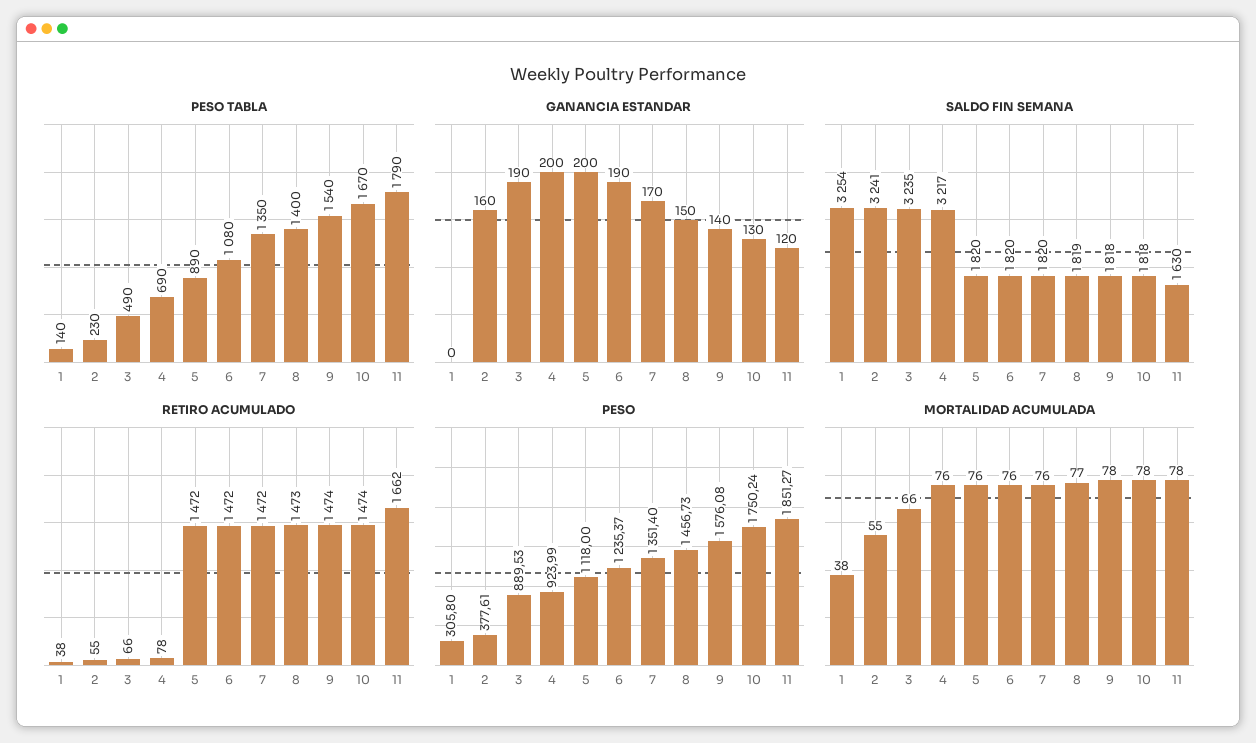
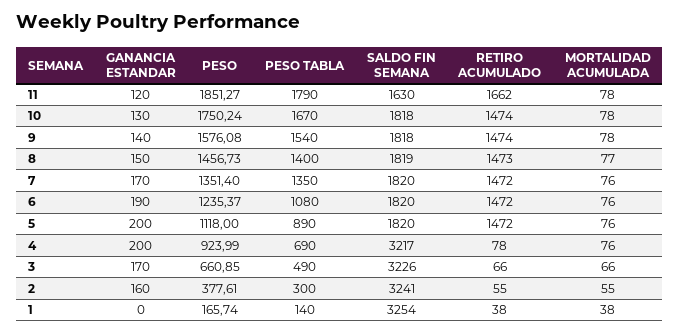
  {
    "PESO TABLA": {
      "1": 140,
-     "2": 230,
+     "2": 300,
      "3": 490,
      "4": 690,
      "5": 890,
      "6": 1080,
      "7": 1350,
      "8": 1400,
      "9": 1540,
      "10": 1670,
      "11": 1790
    },
    "GANANCIA ESTANDAR": {
      "1": 0,
      "2": 160,
-     "3": 190,
+     "3": 170,
      "4": 200,
      "5": 200,
      "6": 190,
      "7": 170,
      "8": 150,
      "9": 140,
      "10": 130,
      "11": 120
    },
    "SALDO FIN SEMANA": {
      "1": 3254,
      "2": 3241,
-     "3": 3235,
+     "3": 3226,
      "4": 3217,
      "5": 1820,
      "6": 1820,
      "7": 1820,
      "8": 1819,
      "9": 1818,
      "10": 1818,
      "11": 1630
    },
    "RETIRO ACUMULADO": {
      "1": 38,
      "2": 55,
      "3": 66,
      "4": 78,
      "5": 1472,
      "6": 1472,
      "7": 1472,
      "8": 1473,
      "9": 1474,
      "10": 1474,
      "11": 1662
    },
    "PESO": {
-     "1": 305.8,
+     "1": 165.74,
      "2": 377.61,
-     "3": 889.53,
+     "3": 660.85,
      "4": 923.99,
      "5": 1118,
      "6": 1235.37,
      "7": 1351.4,
      "8": 1456.73,
      "9": 1576.08,
      "10": 1750.24,
      "11": 1851.27
    },
    "MORTALIDAD ACUMULADA": {
      "1": 38,
      "2": 55,
      "3": 66,
      "4": 76,
      "5": 76,
      "6": 76,
      "7": 76,
      "8": 77,
      "9": 78,
      "10": 78,
      "11": 78
    }
  }

